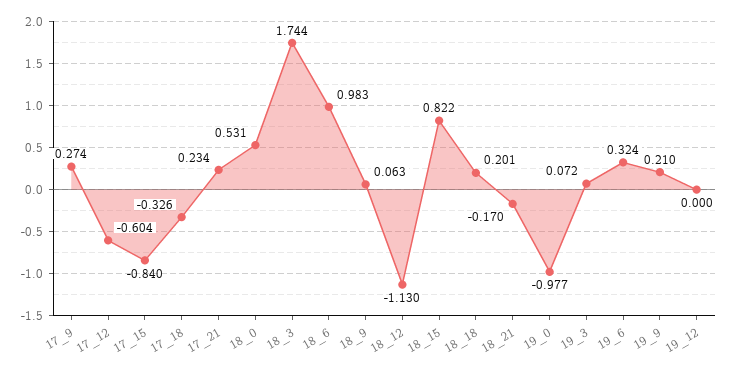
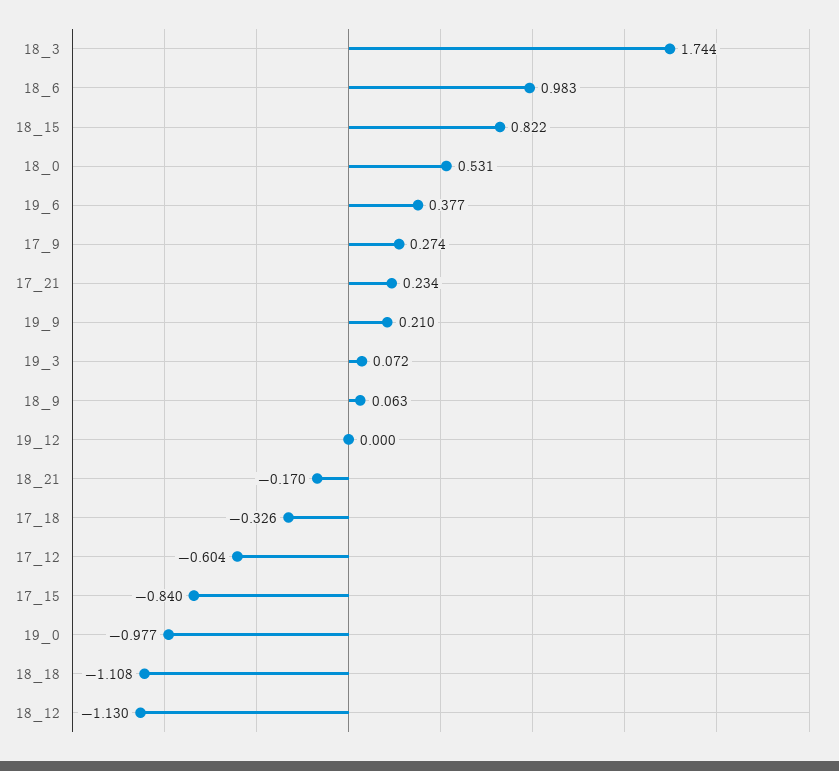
  {
    "17_9": 0.274,
    "17_12": -0.604,
    "17_15": -0.84,
    "17_18": -0.326,
    "17_21": 0.234,
    "18_0": 0.531,
    "18_3": 1.744,
    "18_6": 0.983,
    "18_9": 0.063,
    "18_12": -1.13,
    "18_15": 0.822,
-   "18_18": 0.201,
+   "18_18": -1.108,
    "18_21": -0.17,
    "19_0": -0.977,
    "19_3": 0.072,
-   "19_6": 0.324,
+   "19_6": 0.377,
    "19_9": 0.21,
    "19_12": 0
  }

